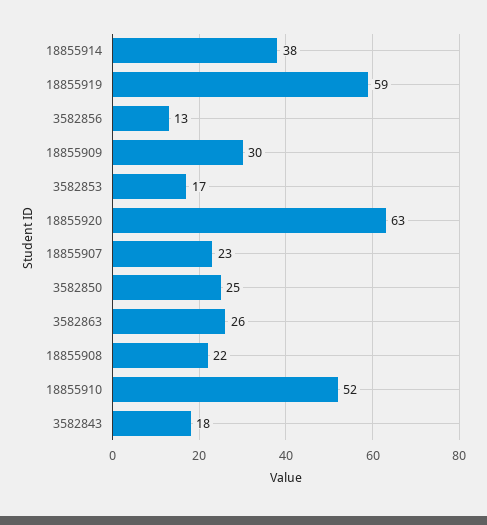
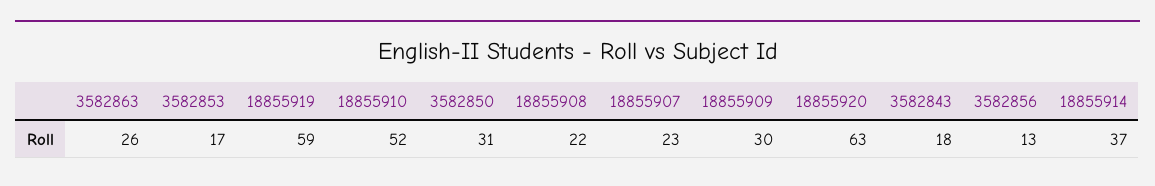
  {
-   "18855914": 38,
+   "18855914": 37,
    "18855919": 59,
    "3582856": 13,
    "18855909": 30,
    "3582853": 17,
    "18855920": 63,
    "18855907": 23,
-   "3582850": 25,
+   "3582850": 31,
    "3582863": 26,
    "18855908": 22,
    "18855910": 52,
    "3582843": 18
  }

